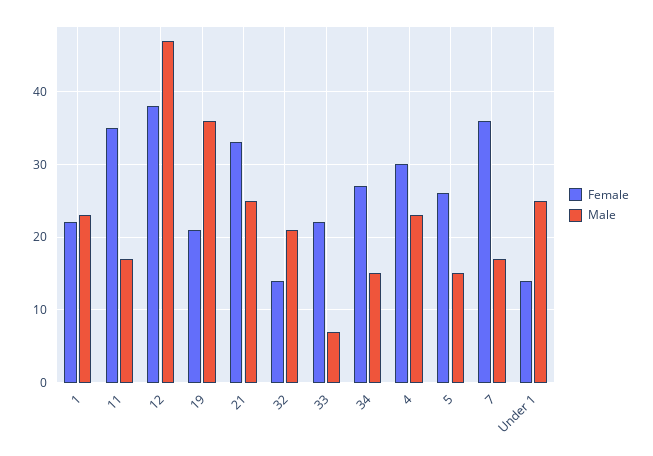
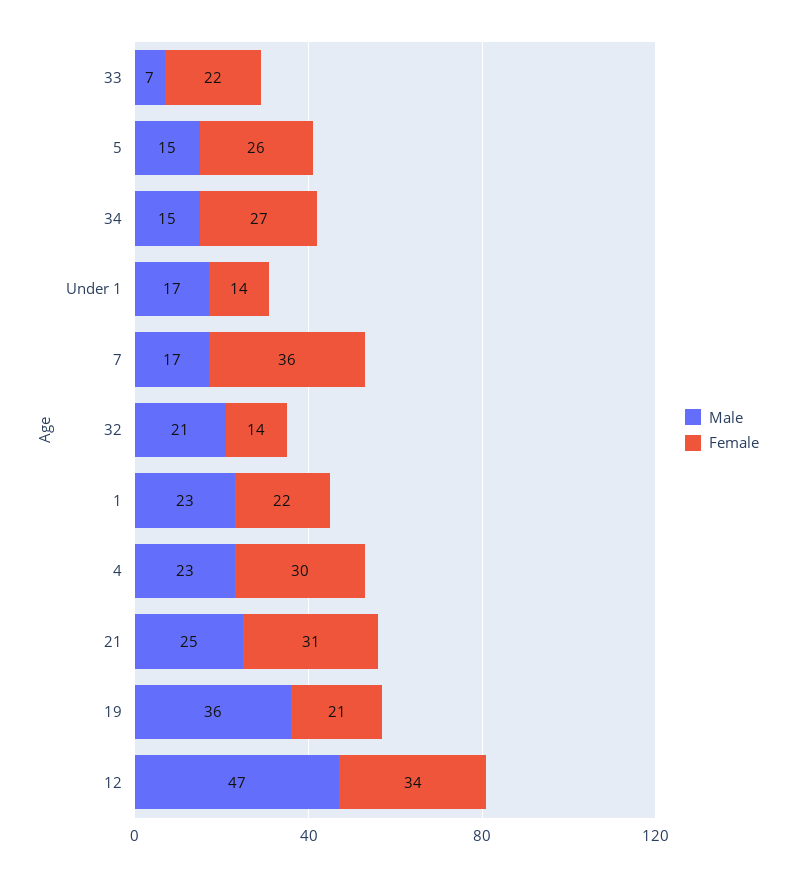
  {
    "Female": {
      "1": 22,
-     "11": 35,
-     "12": 38,
+     "12": 34,
      "19": 21,
-     "21": 33,
+     "21": 31,
      "32": 14,
      "33": 22,
      "34": 27,
      "4": 30,
      "5": 26,
      "7": 36,
      "Under 1": 14
    },
    "Male": {
      "1": 23,
-     "11": 17,
      "12": 47,
      "19": 36,
      "21": 25,
      "32": 21,
      "33": 7,
      "34": 15,
      "4": 23,
      "5": 15,
      "7": 17,
-     "Under 1": 25
+     "Under 1": 17
    }
  }

